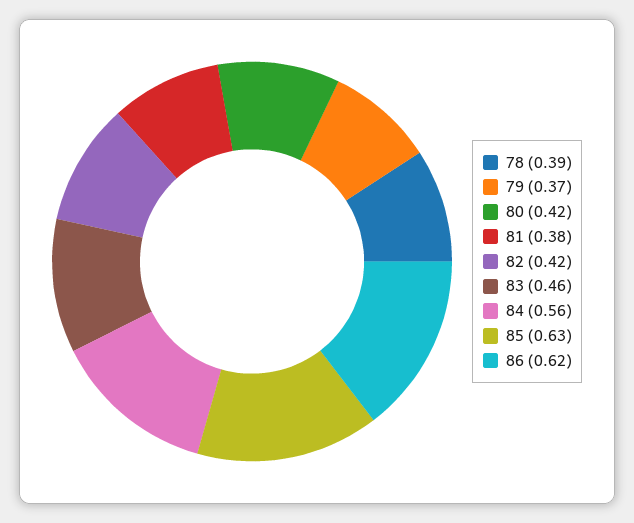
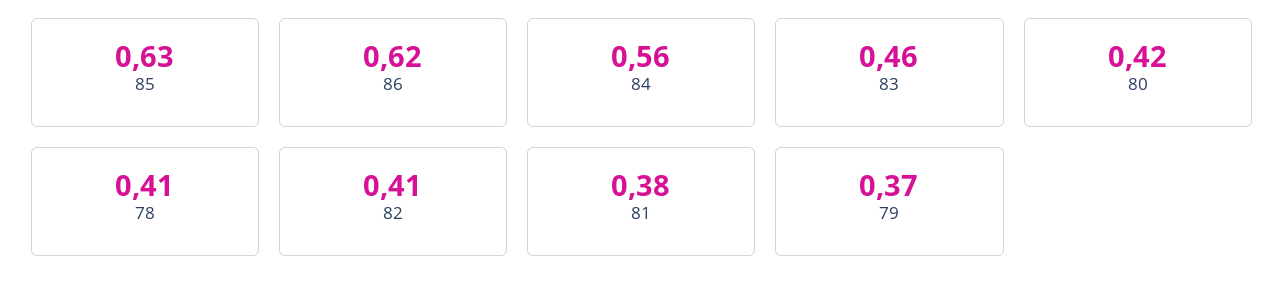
  {
-   "78": 0.39,
+   "78": 0.41,
    "79": 0.37,
    "80": 0.42,
    "81": 0.38,
-   "82": 0.42,
+   "82": 0.41,
    "83": 0.46,
    "84": 0.56,
    "85": 0.63,
    "86": 0.62
  }

